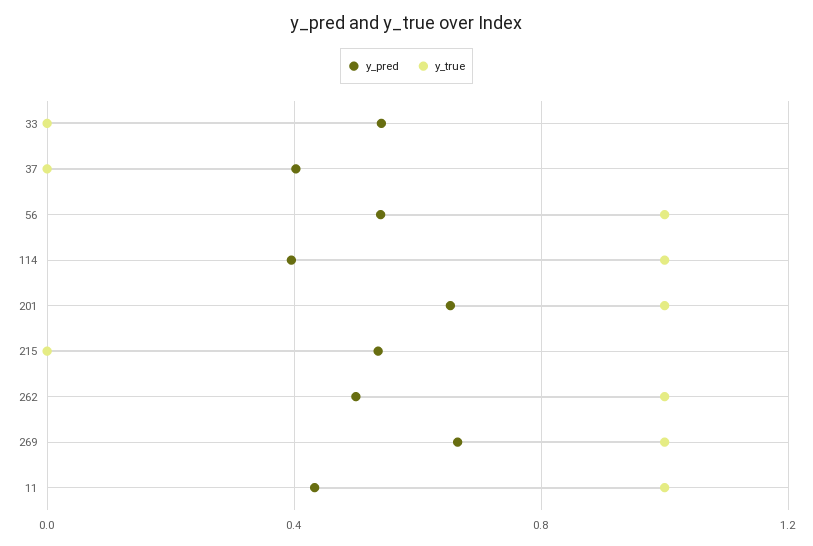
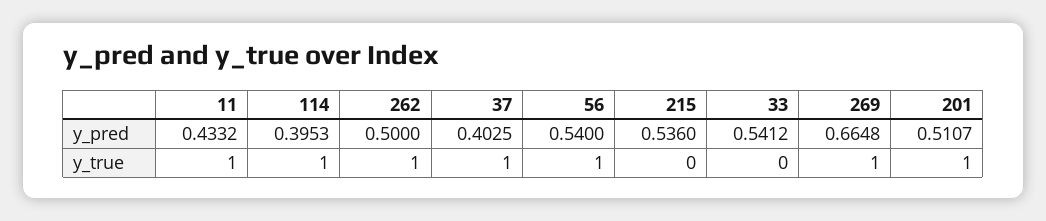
  {
    "y_pred": {
      "33": 0.5412,
      "37": 0.4025,
      "56": 0.54,
      "114": 0.3953,
-     "201": 0.65,
+     "201": 0.5107,
      "215": 0.536,
      "262": 0.5,
      "269": 0.6648,
      "11": 0.4332
    },
    "y_true": {
      "33": 0,
-     "37": 0,
+     "37": 1,
      "56": 1,
      "114": 1,
      "201": 1,
      "215": 0,
      "262": 1,
      "269": 1,
      "11": 1
    }
  }

